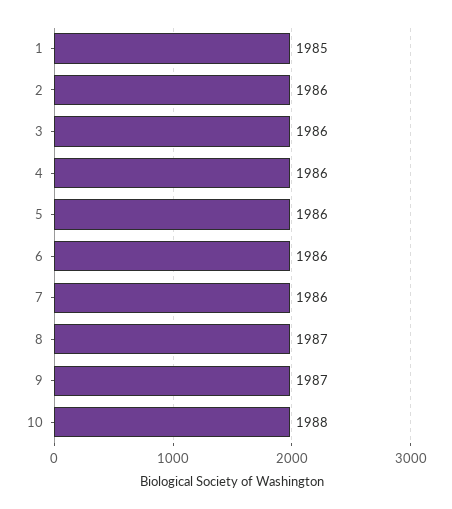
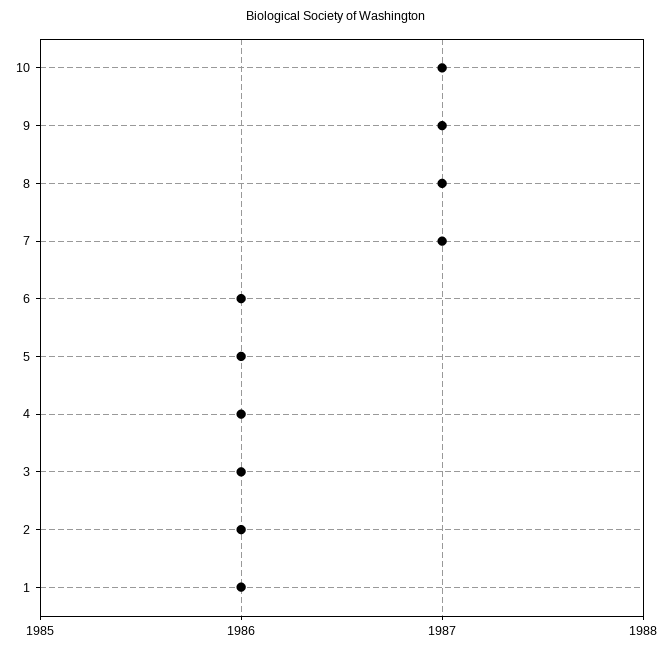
  {
-   "1": 1985,
+   "1": 1986,
    "2": 1986,
    "3": 1986,
    "4": 1986,
    "5": 1986,
    "6": 1986,
-   "7": 1986,
+   "7": 1987,
    "8": 1987,
    "9": 1987,
-   "10": 1988
+   "10": 1987
  }

